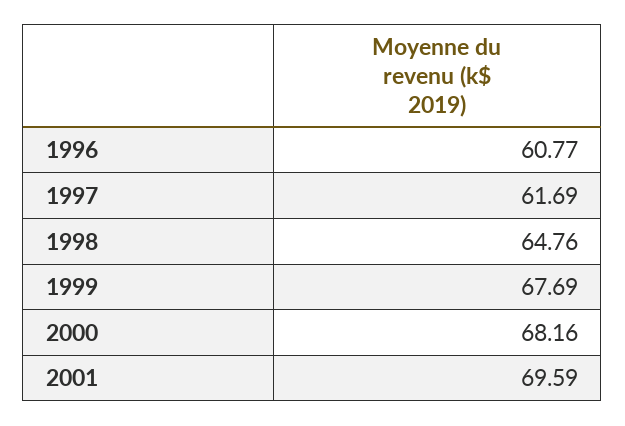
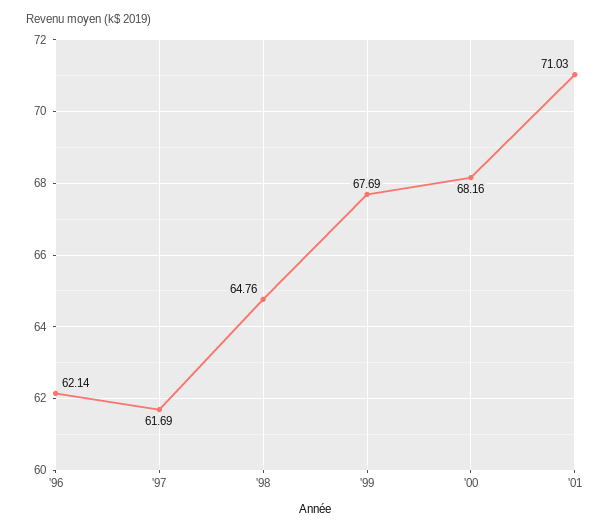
  {
-   "1996": 60.77,
+   "1996": 62.14,
    "1997": 61.69,
    "1998": 64.76,
    "1999": 67.69,
    "2000": 68.16,
-   "2001": 69.59
+   "2001": 71.03
  }

